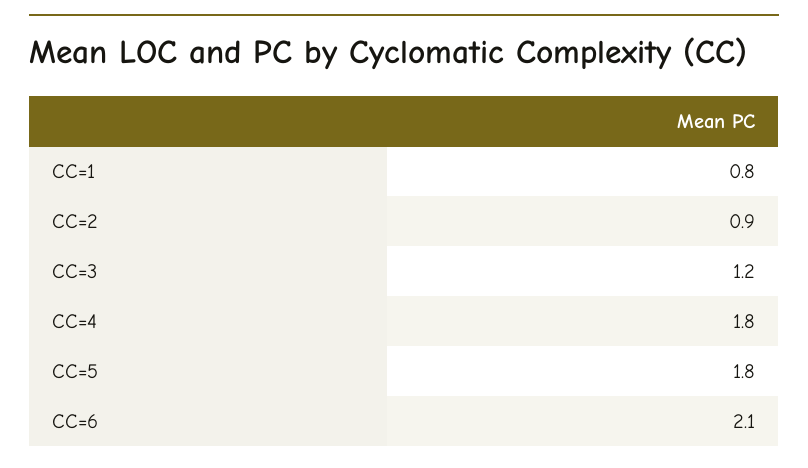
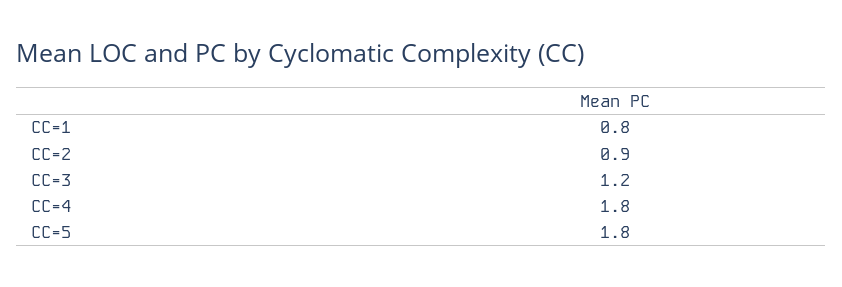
  {
    "CC=1": 0.8,
    "CC=2": 0.9,
    "CC=3": 1.2,
    "CC=4": 1.8,
-   "CC=5": 1.8,
+   "CC=5": 1.8
-   "CC=6": 2.1
  }

